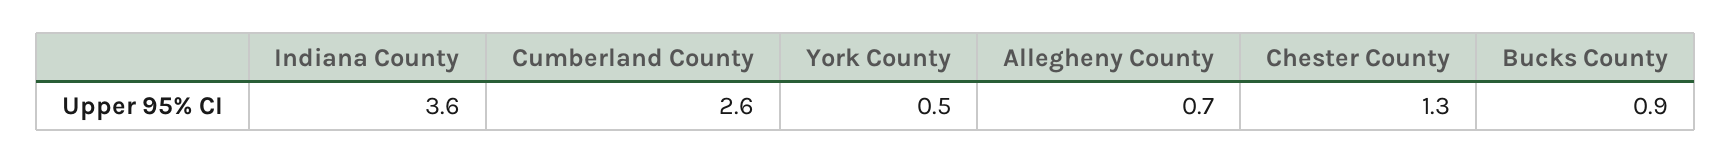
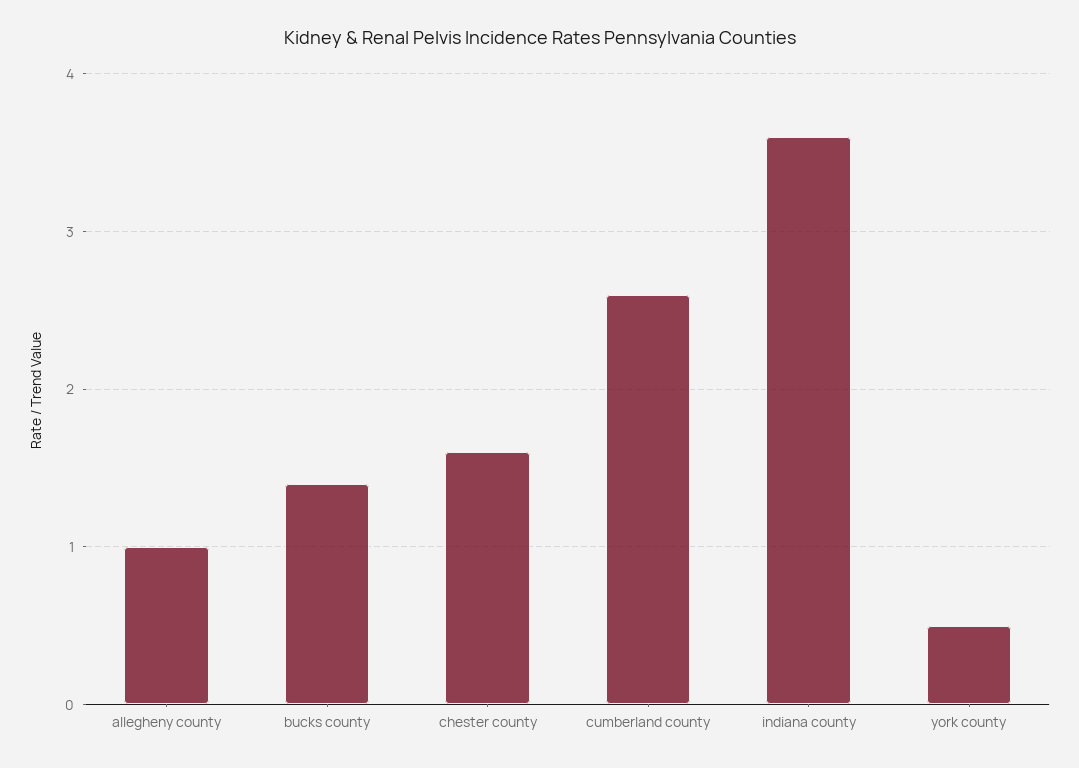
  {
    "Indiana County": 3.6,
    "Cumberland County": 2.6,
    "York County": 0.5,
-   "Allegheny County": 0.7,
+   "Allegheny County": 1,
-   "Chester County": 1.3,
+   "Chester County": 1.6,
-   "Bucks County": 0.9
+   "Bucks County": 1.4
  }

